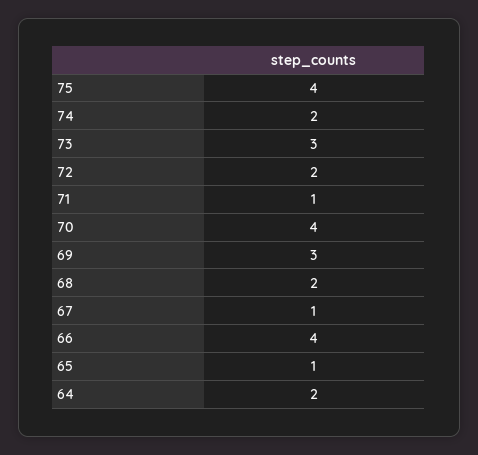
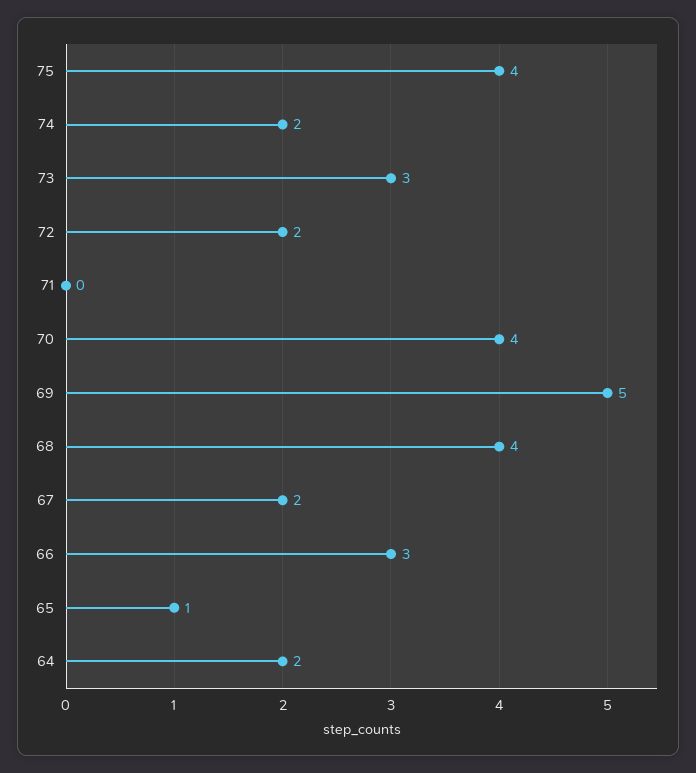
  {
    "75": 4,
    "74": 2,
    "73": 3,
    "72": 2,
-   "71": 1,
+   "71": 0,
    "70": 4,
-   "69": 3,
+   "69": 5,
-   "68": 2,
+   "68": 4,
-   "67": 1,
+   "67": 2,
-   "66": 4,
+   "66": 3,
    "65": 1,
    "64": 2
  }

